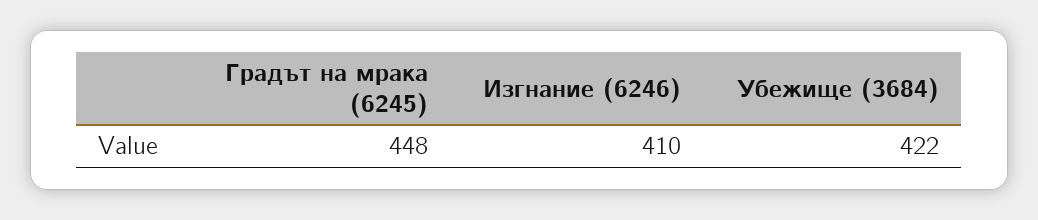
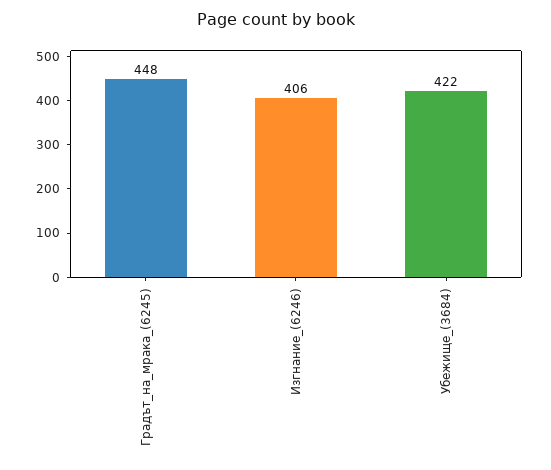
  {
    "Градът на мрака (6245)": 448,
-   "Изгнание (6246)": 410,
+   "Изгнание (6246)": 406,
    "Убежище (3684)": 422
  }

